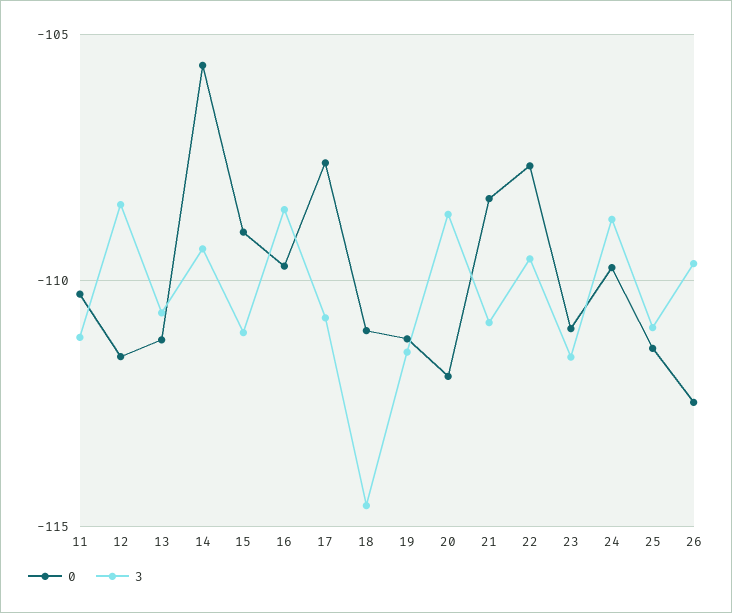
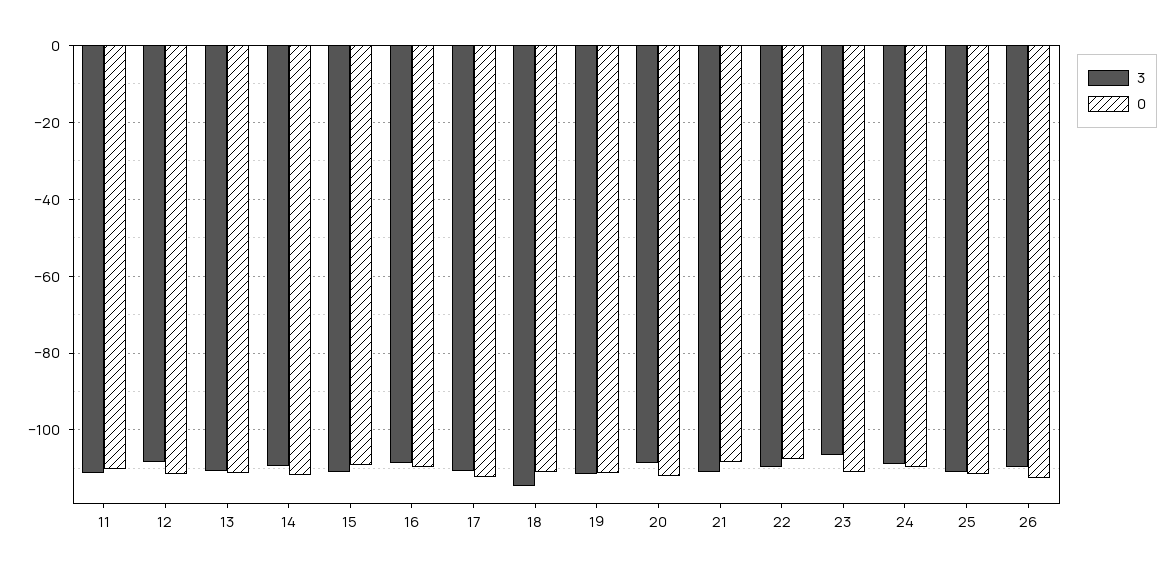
  {
    "0": {
      "11": -110.5,
      "12": -111.5,
      "13": -111,
-     "14": -105.5,
+     "14": -112,
      "15": -109,
      "16": -109.5,
-     "17": -107.5,
+     "17": -112,
      "18": -111,
      "19": -111,
      "20": -112,
      "21": -108.5,
      "22": -107.5,
      "23": -111,
      "24": -109.5,
      "25": -111.5,
      "26": -112.5
    },
    "3": {
      "11": -111,
      "12": -108.5,
      "13": -110.5,
      "14": -109.5,
      "15": -111,
      "16": -108.5,
      "17": -111,
      "18": -114.5,
      "19": -111.5,
      "20": -108.5,
      "21": -111,
      "22": -109.5,
-     "23": -111.5,
+     "23": -106,
      "24": -109,
      "25": -111,
      "26": -109.5
    }
  }

